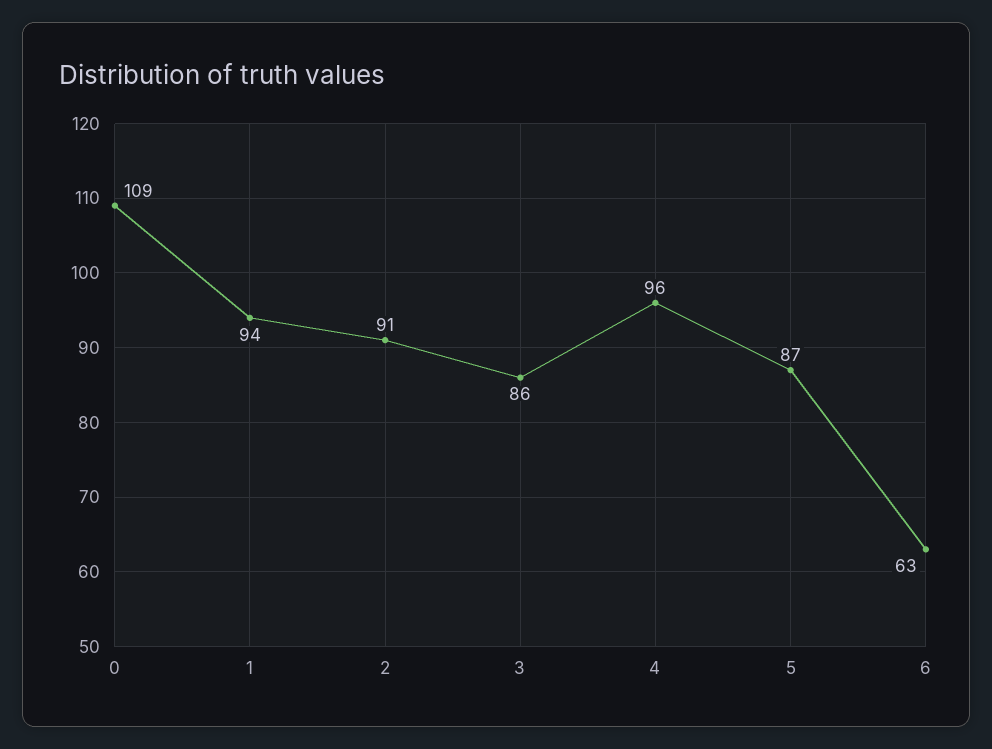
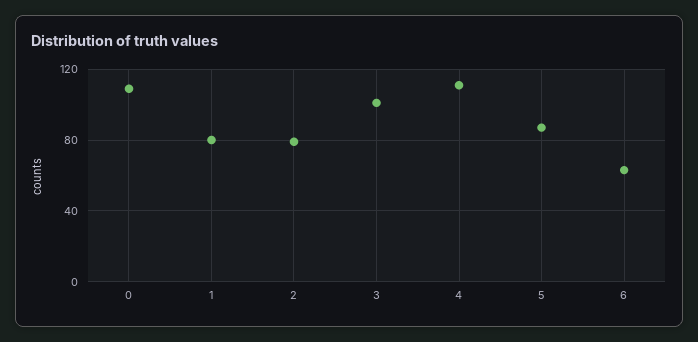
  {
    "0": 109,
-   "1": 94,
+   "1": 80,
-   "2": 91,
+   "2": 80,
-   "3": 86,
+   "3": 100,
-   "4": 96,
+   "4": 110,
    "5": 87,
    "6": 63
  }

